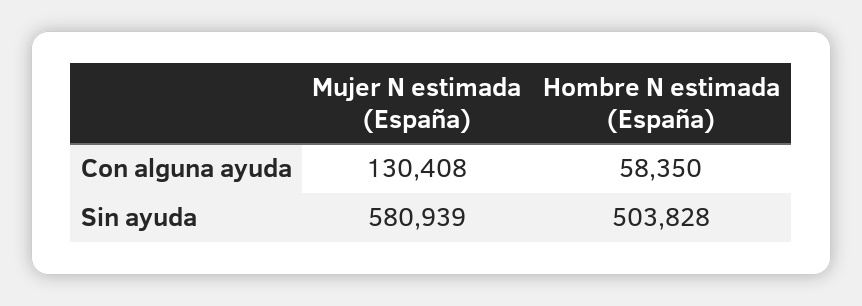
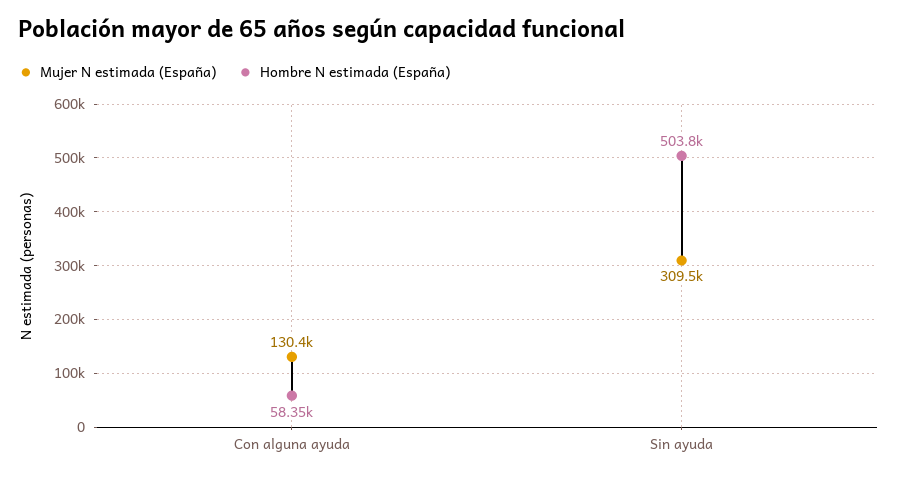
  {
    "Mujer N estimada (España)": {
      "Con alguna ayuda": 130408,
-     "Sin ayuda": 580939
+     "Sin ayuda": 309500
    },
    "Hombre N estimada (España)": {
      "Con alguna ayuda": 58350,
      "Sin ayuda": 503828
    }
  }

